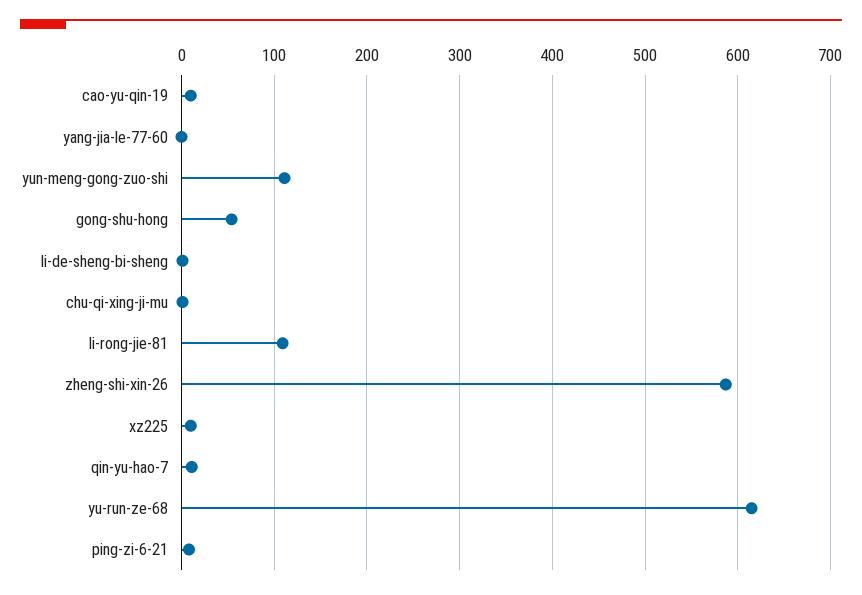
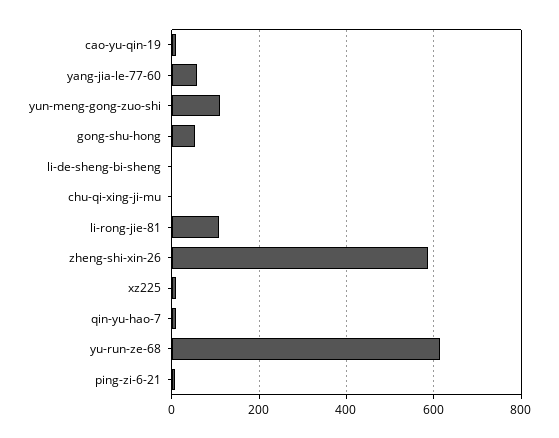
  {
    "cao-yu-qin-19": 10,
-   "yang-jia-le-77-60": 0,
+   "yang-jia-le-77-60": 60,
    "yun-meng-gong-zuo-shi": 110,
    "gong-shu-hong": 50,
    "li-de-sheng-bi-sheng": 0,
    "chu-qi-xing-ji-mu": 0,
    "li-rong-jie-81": 110,
    "zheng-shi-xin-26": 590,
    "xz225": 10,
    "qin-yu-hao-7": 10,
    "yu-run-ze-68": 620,
    "ping-zi-6-21": 10
  }

